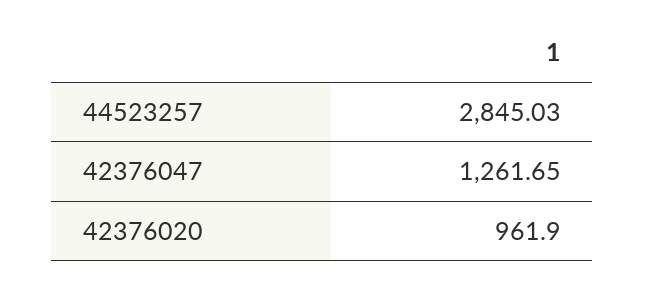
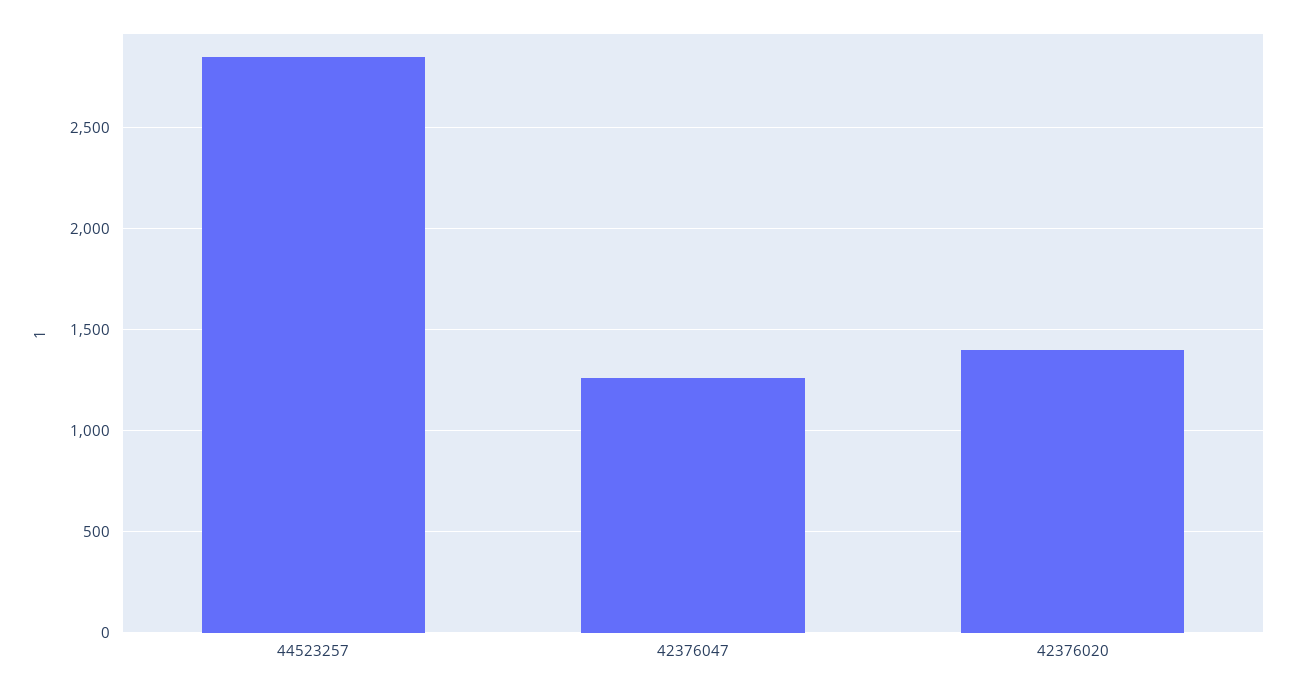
  {
    "44523257": 2845.03,
    "42376047": 1261.65,
-   "42376020": 961.9
+   "42376020": 1400
  }

